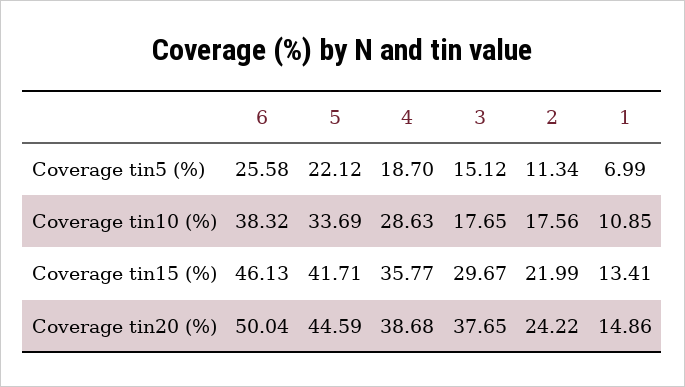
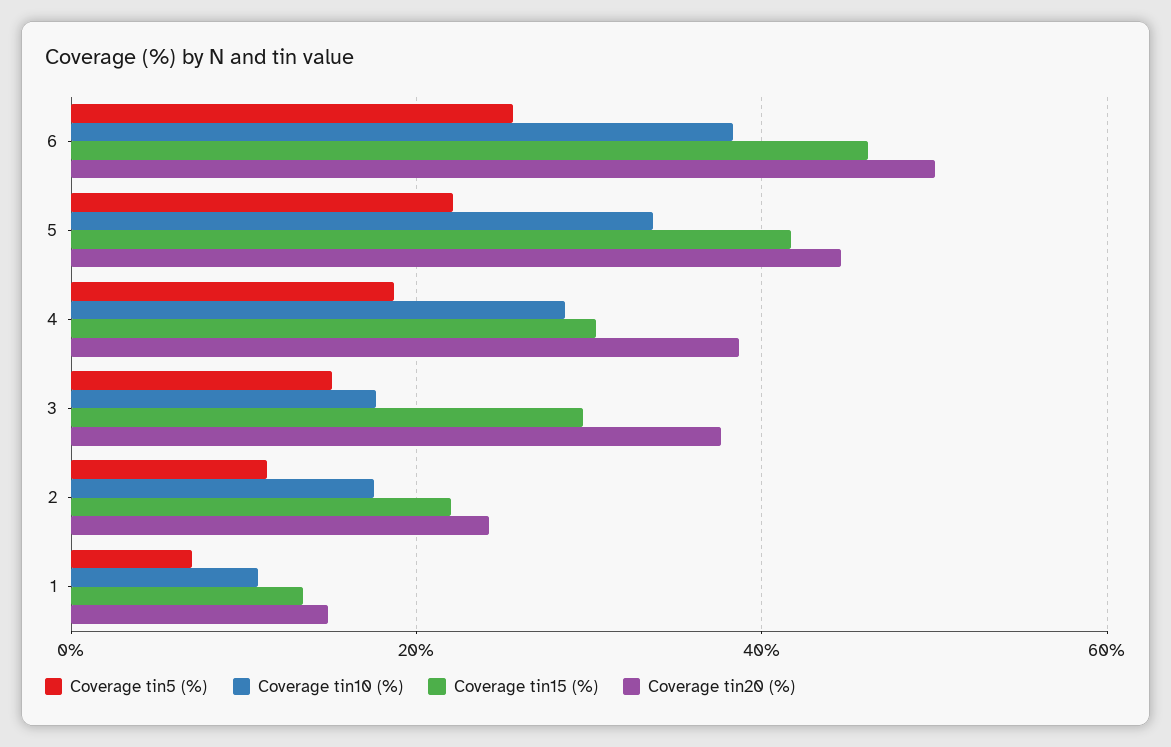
  {
    "Coverage tin5 (%)": {
      "6": 25.58,
      "5": 22.12,
      "4": 18.7,
      "3": 15.12,
      "2": 11.34,
      "1": 6.99
    },
    "Coverage tin10 (%)": {
      "6": 38.32,
      "5": 33.69,
      "4": 28.63,
      "3": 17.65,
      "2": 17.56,
      "1": 10.85
    },
    "Coverage tin15 (%)": {
      "6": 46.13,
      "5": 41.71,
-     "4": 35.77,
+     "4": 30,
      "3": 29.67,
      "2": 21.99,
      "1": 13.41
    },
    "Coverage tin20 (%)": {
      "6": 50.04,
      "5": 44.59,
      "4": 38.68,
      "3": 37.65,
      "2": 24.22,
      "1": 14.86
    }
  }

